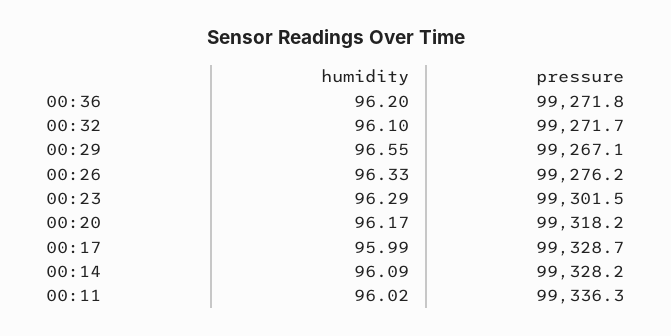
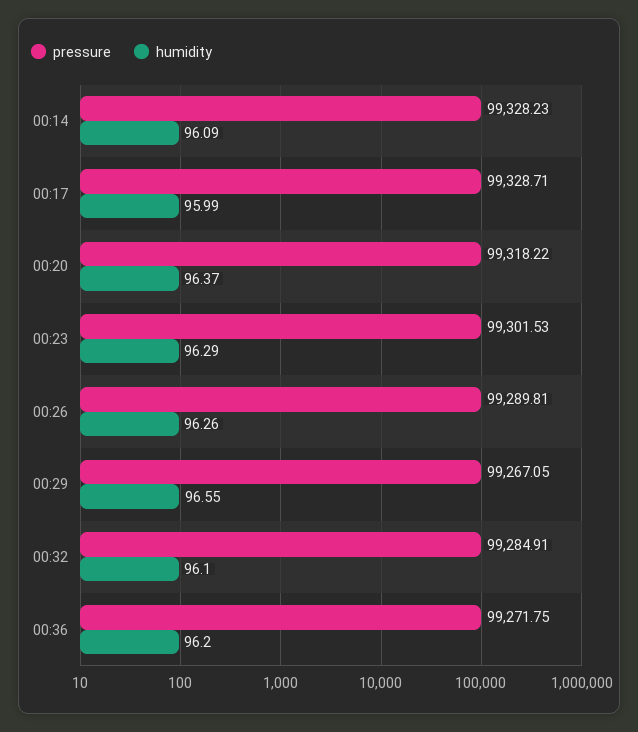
  {
    "humidity": {
      "00:36": 96.2,
      "00:32": 96.1,
      "00:29": 96.55,
-     "00:26": 96.33,
+     "00:26": 96.26,
      "00:23": 96.29,
-     "00:20": 96.17,
+     "00:20": 96.37,
      "00:17": 95.99,
-     "00:14": 96.09,
+     "00:14": 96.09
-     "00:11": 96.02
    },
    "pressure": {
      "00:36": 99271.75,
-     "00:32": 99271.7,
+     "00:32": 99284.91,
      "00:29": 99267.05,
-     "00:26": 99276.2,
+     "00:26": 99289.81,
      "00:23": 99301.53,
      "00:20": 99318.22,
      "00:17": 99328.71,
-     "00:14": 99328.23,
+     "00:14": 99328.23
-     "00:11": 99336.3
    }
  }

